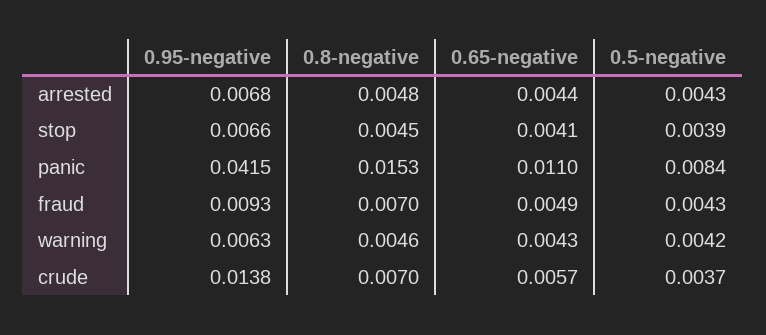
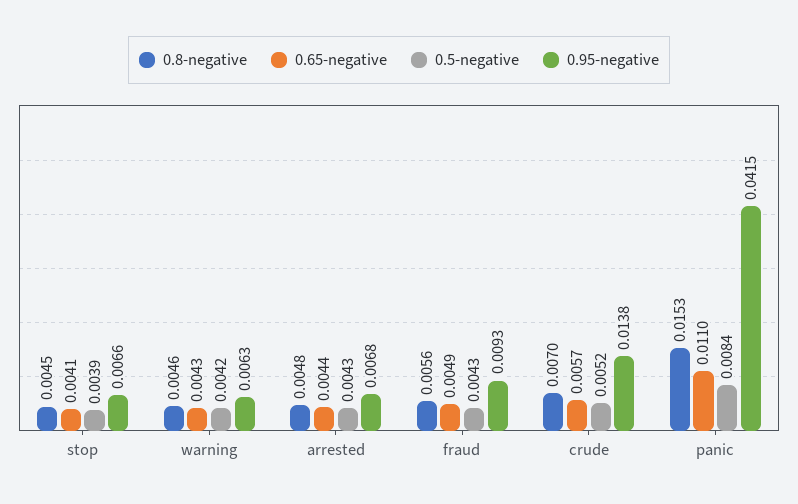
  {
    "0.95-negative": {
      "arrested": 0.0068,
      "stop": 0.0066,
      "panic": 0.0415,
      "fraud": 0.0093,
      "warning": 0.0063,
      "crude": 0.0138
    },
    "0.8-negative": {
      "arrested": 0.0048,
      "stop": 0.0045,
      "panic": 0.0153,
-     "fraud": 0.007,
+     "fraud": 0.0056,
      "warning": 0.0046,
      "crude": 0.007
    },
    "0.65-negative": {
      "arrested": 0.0044,
      "stop": 0.0041,
      "panic": 0.011,
      "fraud": 0.0049,
      "warning": 0.0043,
      "crude": 0.0057
    },
    "0.5-negative": {
      "arrested": 0.0043,
      "stop": 0.0039,
      "panic": 0.0084,
      "fraud": 0.0043,
      "warning": 0.0042,
-     "crude": 0.0037
+     "crude": 0.0052
    }
  }

